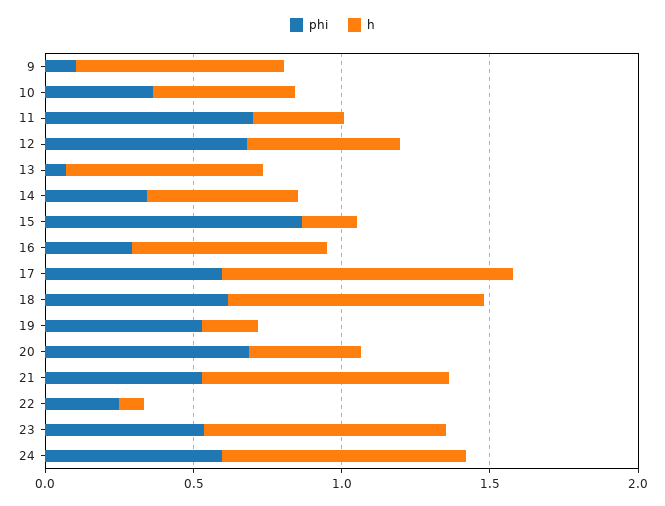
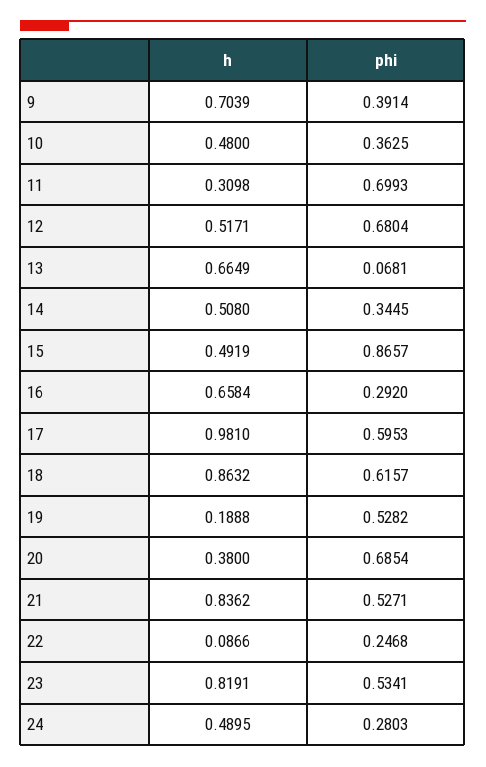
  {
    "phi": {
-     "9": 0.1,
+     "9": 0.3914,
      "10": 0.3625,
      "11": 0.6993,
      "12": 0.6804,
      "13": 0.0681,
      "14": 0.3445,
      "15": 0.8657,
      "16": 0.292,
      "17": 0.5953,
      "18": 0.6157,
      "19": 0.5282,
      "20": 0.6854,
      "21": 0.5271,
      "22": 0.2468,
      "23": 0.5341,
-     "24": 0.6
+     "24": 0.2803
    },
    "h": {
      "9": 0.7039,
      "10": 0.48,
      "11": 0.3098,
      "12": 0.5171,
      "13": 0.6649,
      "14": 0.508,
-     "15": 0.2,
+     "15": 0.4919,
      "16": 0.6584,
      "17": 0.981,
      "18": 0.8632,
      "19": 0.1888,
      "20": 0.38,
      "21": 0.8362,
      "22": 0.0866,
      "23": 0.8191,
-     "24": 0.8
+     "24": 0.4895
    }
  }

